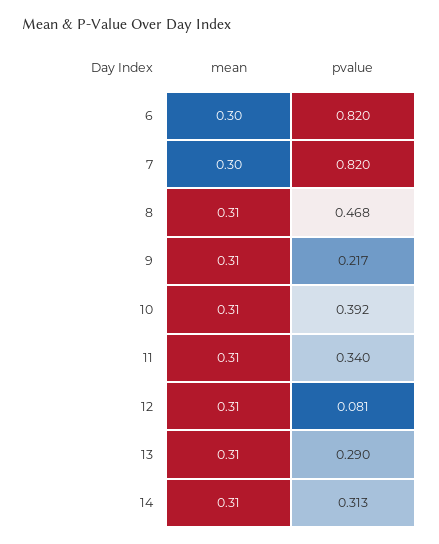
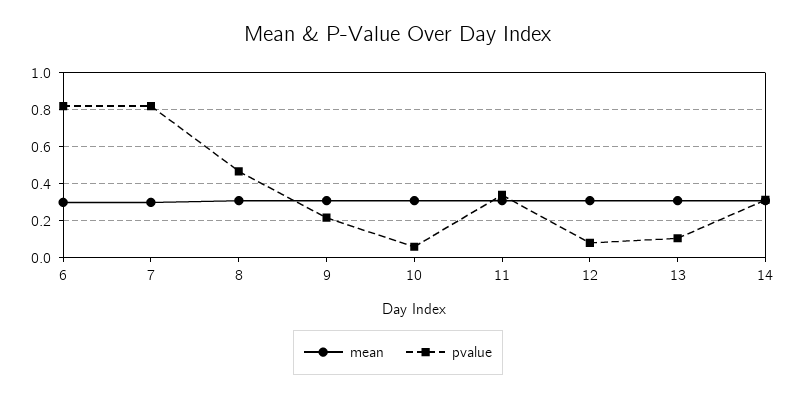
  {
    "mean": {
      "6": 0.3,
      "7": 0.3,
      "8": 0.31,
      "9": 0.31,
      "10": 0.31,
      "11": 0.31,
      "12": 0.31,
      "13": 0.31,
      "14": 0.31
    },
    "pvalue": {
      "6": 0.82,
      "7": 0.82,
      "8": 0.468,
      "9": 0.217,
-     "10": 0.392,
+     "10": 0.05,
      "11": 0.34,
      "12": 0.081,
-     "13": 0.29,
+     "13": 0.1,
      "14": 0.313
    }
  }

